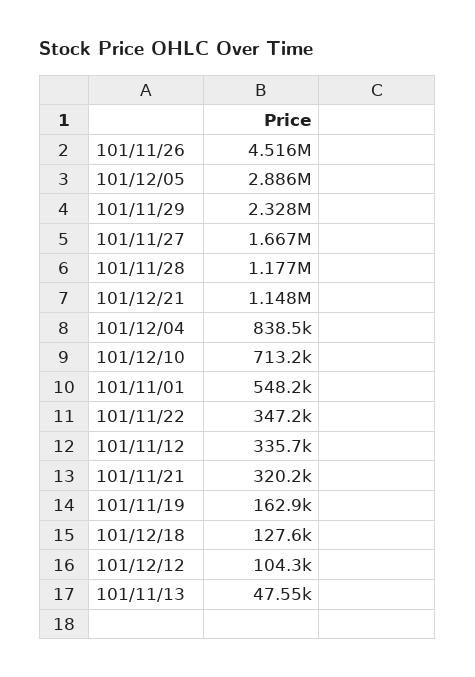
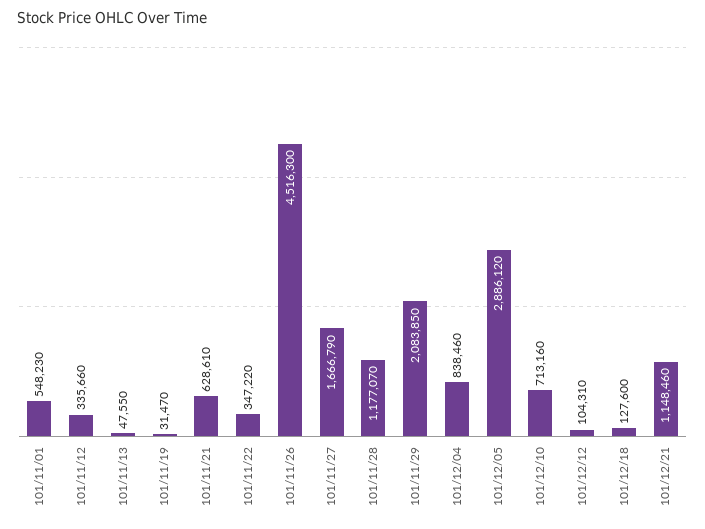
  {
    "101/11/26": 4516300,
    "101/12/05": 2886120,
-   "101/11/29": 2328000,
+   "101/11/29": 2083850,
    "101/11/27": 1666790,
    "101/11/28": 1177070,
    "101/12/21": 1148460,
    "101/12/04": 838460,
    "101/12/10": 713160,
    "101/11/01": 548230,
    "101/11/22": 347220,
    "101/11/12": 335660,
-   "101/11/21": 320200,
+   "101/11/21": 628610,
-   "101/11/19": 162900,
+   "101/11/19": 31470,
    "101/12/18": 127600,
    "101/12/12": 104310,
    "101/11/13": 47550
  }

